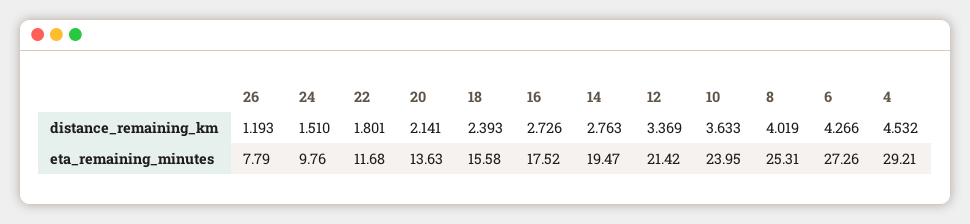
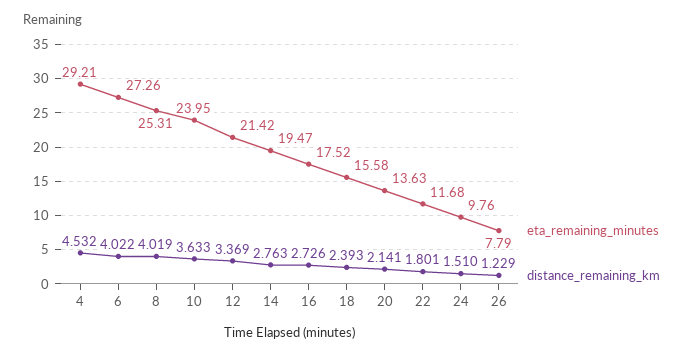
  {
    "distance_remaining_km": {
-     "26": 1.193,
+     "26": 1.229,
      "24": 1.51,
      "22": 1.801,
      "20": 2.141,
      "18": 2.393,
      "16": 2.726,
      "14": 2.763,
      "12": 3.369,
      "10": 3.633,
      "8": 4.019,
-     "6": 4.266,
+     "6": 4.022,
      "4": 4.532
    },
    "eta_remaining_minutes": {
      "26": 7.79,
      "24": 9.76,
      "22": 11.68,
      "20": 13.63,
      "18": 15.58,
      "16": 17.52,
      "14": 19.47,
      "12": 21.42,
      "10": 23.95,
      "8": 25.31,
      "6": 27.26,
      "4": 29.21
    }
  }

